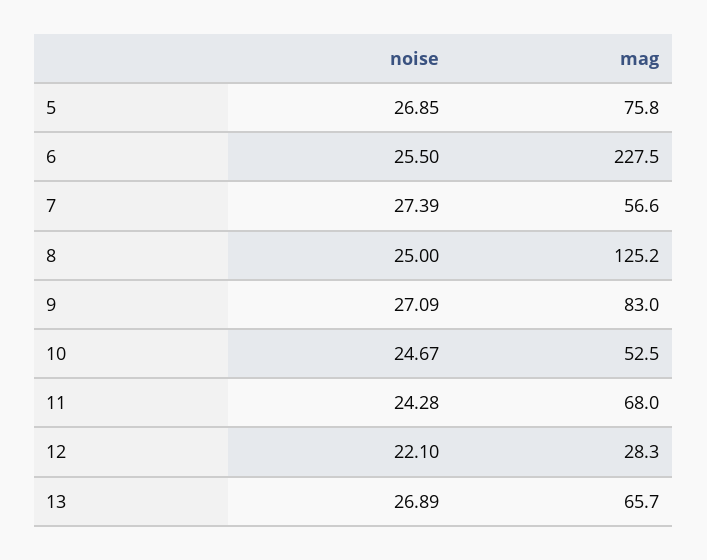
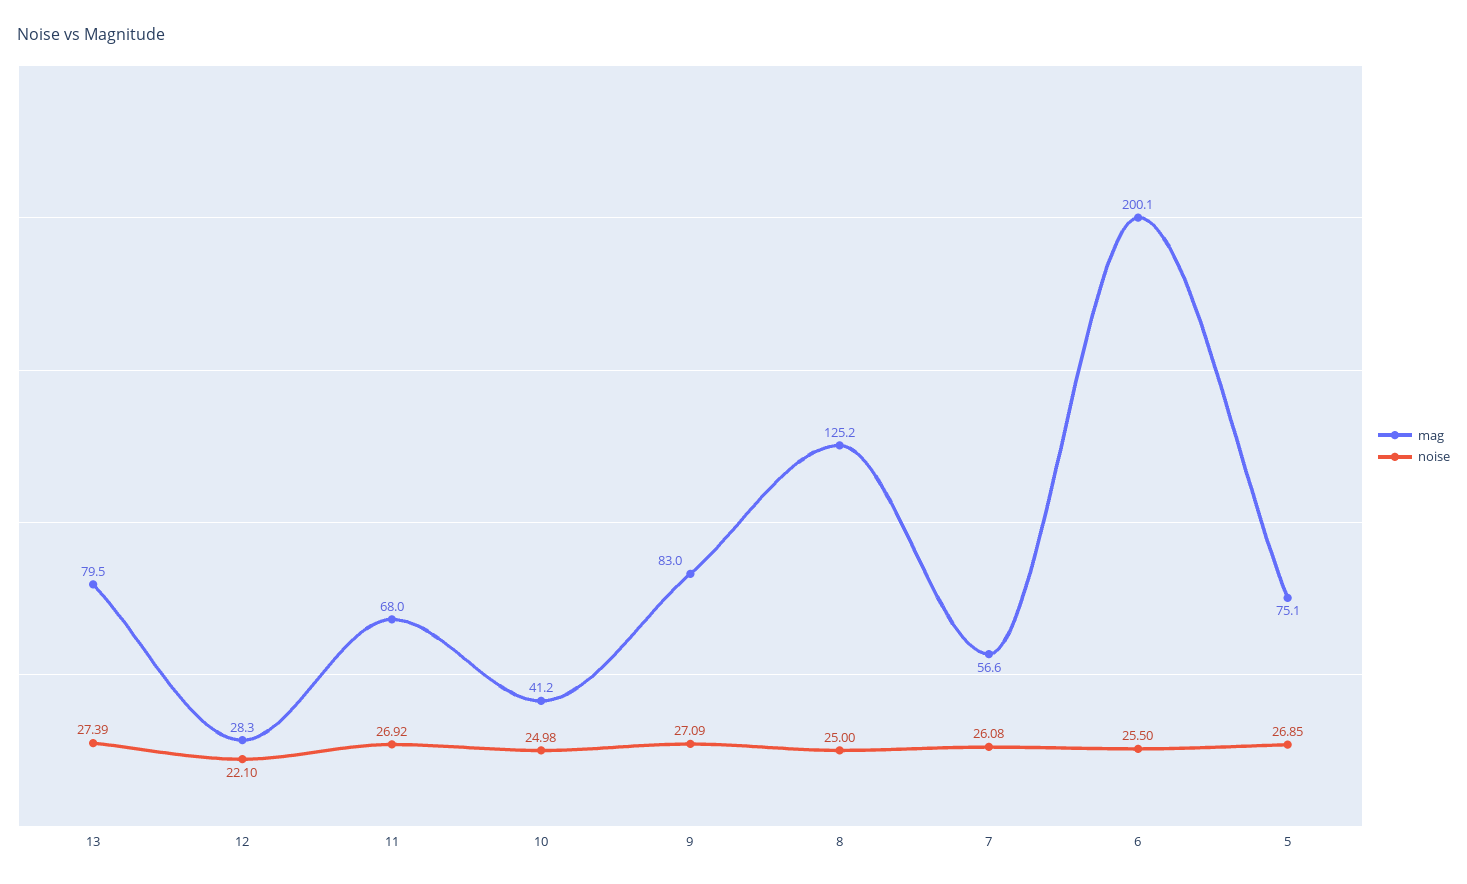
  {
    "noise": {
      "5": 26.85,
      "6": 25.5,
-     "7": 27.39,
+     "7": 26.08,
      "8": 25,
      "9": 27.09,
-     "10": 24.67,
+     "10": 24.98,
-     "11": 24.28,
+     "11": 26.92,
      "12": 22.1,
-     "13": 26.89
+     "13": 27.39
    },
    "mag": {
-     "5": 75.8,
+     "5": 75.1,
-     "6": 227.5,
+     "6": 200.1,
      "7": 56.6,
      "8": 125.2,
      "9": 83,
-     "10": 52.5,
+     "10": 41.2,
      "11": 68,
      "12": 28.3,
-     "13": 65.7
+     "13": 79.5
    }
  }

